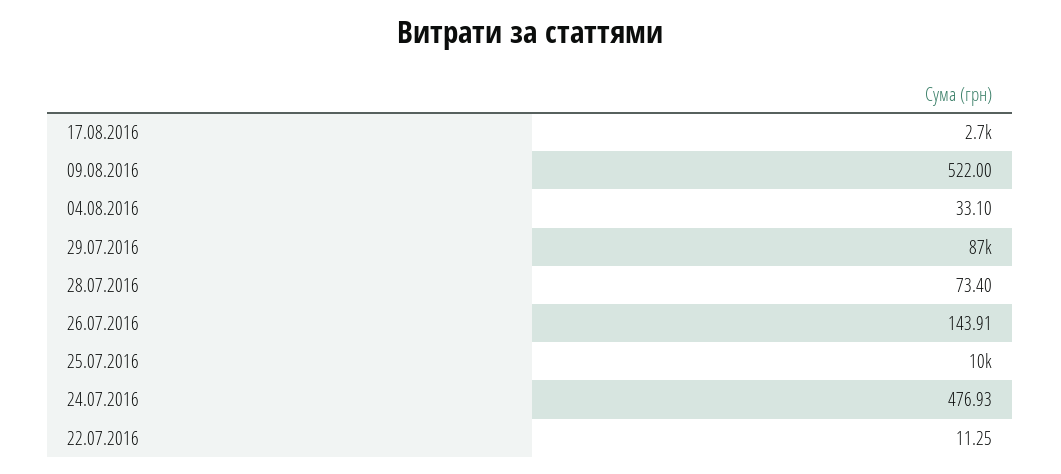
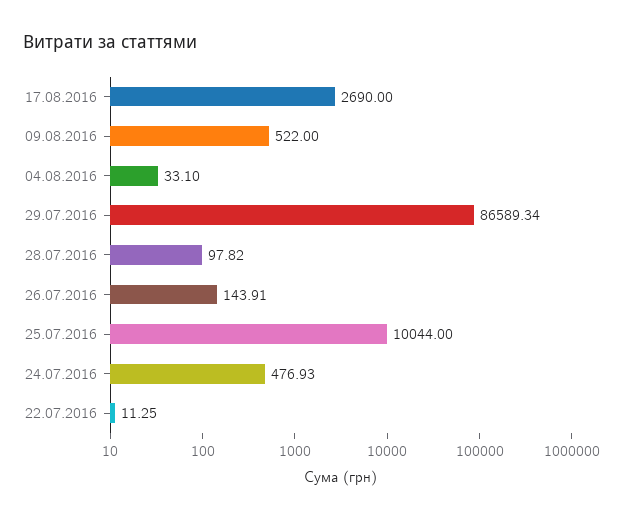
  {
    "17.08.2016": 2690,
    "09.08.2016": 522,
    "04.08.2016": 33.1,
    "29.07.2016": 86589.34,
-   "28.07.2016": 73.4,
+   "28.07.2016": 97.82,
    "26.07.2016": 143.91,
    "25.07.2016": 10044,
    "24.07.2016": 476.93,
    "22.07.2016": 11.25
  }

